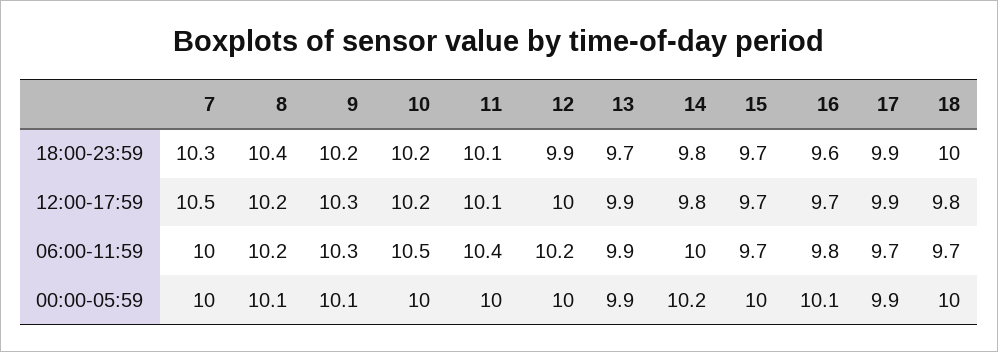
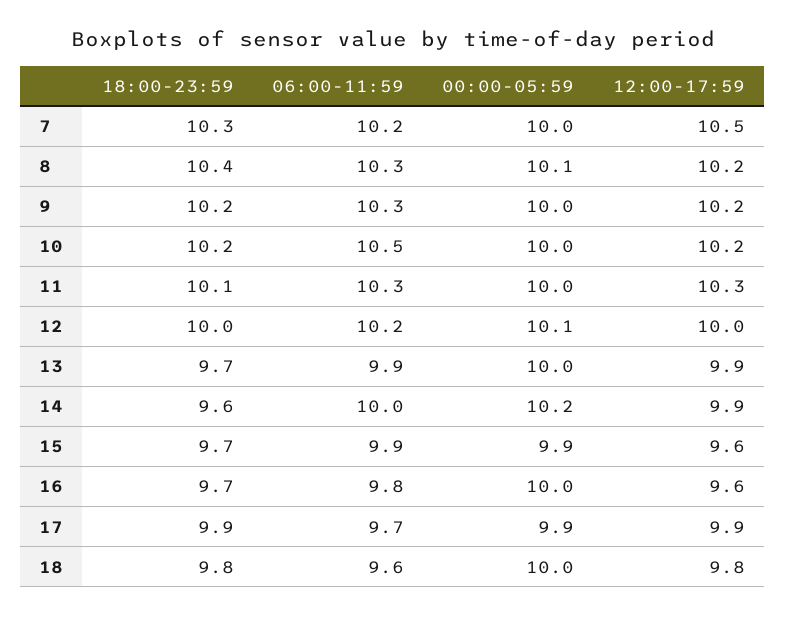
  {
    "7": {
      "18:00-23:59": 10.3,
      "12:00-17:59": 10.5,
-     "06:00-11:59": 10,
+     "06:00-11:59": 10.2,
      "00:00-05:59": 10
    },
    "8": {
      "18:00-23:59": 10.4,
      "12:00-17:59": 10.2,
-     "06:00-11:59": 10.2,
+     "06:00-11:59": 10.3,
      "00:00-05:59": 10.1
    },
    "9": {
      "18:00-23:59": 10.2,
-     "12:00-17:59": 10.3,
+     "12:00-17:59": 10.2,
      "06:00-11:59": 10.3,
-     "00:00-05:59": 10.1
+     "00:00-05:59": 10
    },
    "10": {
      "18:00-23:59": 10.2,
      "12:00-17:59": 10.2,
      "06:00-11:59": 10.5,
      "00:00-05:59": 10
    },
    "11": {
      "18:00-23:59": 10.1,
-     "12:00-17:59": 10.1,
+     "12:00-17:59": 10.3,
-     "06:00-11:59": 10.4,
+     "06:00-11:59": 10.3,
      "00:00-05:59": 10
    },
    "12": {
-     "18:00-23:59": 9.9,
+     "18:00-23:59": 10,
      "12:00-17:59": 10,
      "06:00-11:59": 10.2,
-     "00:00-05:59": 10
+     "00:00-05:59": 10.1
    },
    "13": {
      "18:00-23:59": 9.7,
      "12:00-17:59": 9.9,
      "06:00-11:59": 9.9,
-     "00:00-05:59": 9.9
+     "00:00-05:59": 10
    },
    "14": {
-     "18:00-23:59": 9.8,
+     "18:00-23:59": 9.6,
-     "12:00-17:59": 9.8,
+     "12:00-17:59": 9.9,
      "06:00-11:59": 10,
      "00:00-05:59": 10.2
    },
    "15": {
      "18:00-23:59": 9.7,
-     "12:00-17:59": 9.7,
+     "12:00-17:59": 9.6,
-     "06:00-11:59": 9.7,
+     "06:00-11:59": 9.9,
-     "00:00-05:59": 10
+     "00:00-05:59": 9.9
    },
    "16": {
-     "18:00-23:59": 9.6,
+     "18:00-23:59": 9.7,
-     "12:00-17:59": 9.7,
+     "12:00-17:59": 9.6,
      "06:00-11:59": 9.8,
-     "00:00-05:59": 10.1
+     "00:00-05:59": 10
    },
    "17": {
      "18:00-23:59": 9.9,
      "12:00-17:59": 9.9,
      "06:00-11:59": 9.7,
      "00:00-05:59": 9.9
    },
    "18": {
-     "18:00-23:59": 10,
+     "18:00-23:59": 9.8,
      "12:00-17:59": 9.8,
-     "06:00-11:59": 9.7,
+     "06:00-11:59": 9.6,
      "00:00-05:59": 10
    }
  }

